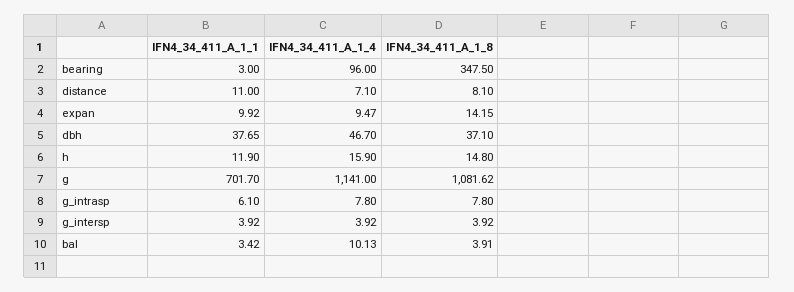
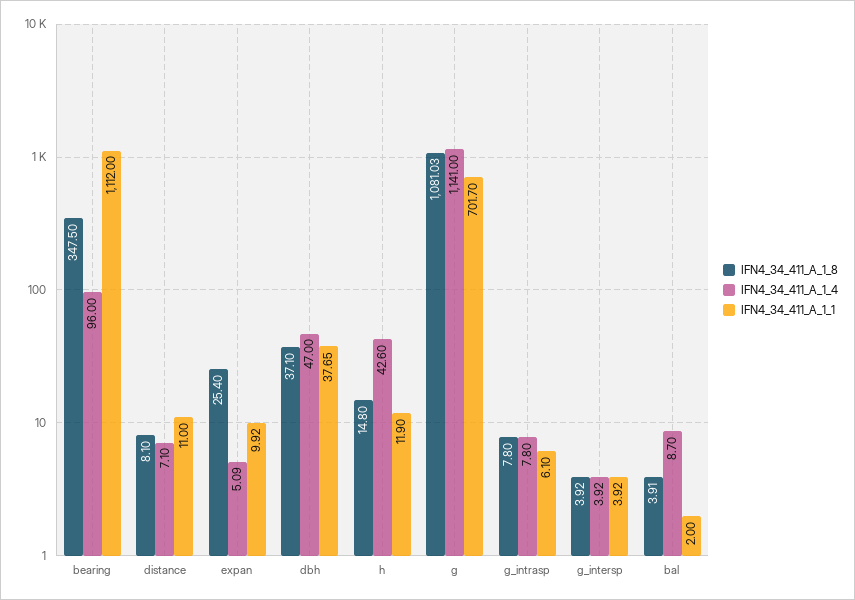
  {
    "IFN4_34_411_A_1_1": {
-     "bearing": 3,
+     "bearing": 1112,
      "distance": 11,
      "expan": 9.92,
      "dbh": 37.65,
      "h": 11.9,
      "g": 701.7,
      "g_intrasp": 6.1,
      "g_intersp": 3.92,
-     "bal": 3.42
+     "bal": 2
    },
    "IFN4_34_411_A_1_4": {
      "bearing": 96,
      "distance": 7.1,
-     "expan": 9.47,
+     "expan": 5.09,
-     "dbh": 46.7,
+     "dbh": 47,
-     "h": 15.9,
+     "h": 42.6,
      "g": 1141,
      "g_intrasp": 7.8,
      "g_intersp": 3.92,
-     "bal": 10.13
+     "bal": 8.7
    },
    "IFN4_34_411_A_1_8": {
      "bearing": 347.5,
      "distance": 8.1,
-     "expan": 14.15,
+     "expan": 25.4,
      "dbh": 37.1,
      "h": 14.8,
-     "g": 1081.62,
+     "g": 1081.03,
      "g_intrasp": 7.8,
      "g_intersp": 3.92,
      "bal": 3.91
    }
  }

